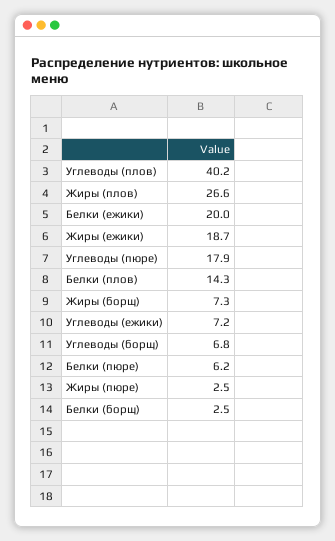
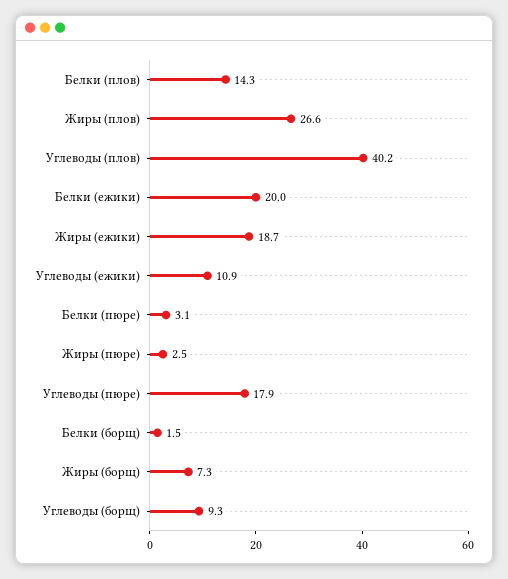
  {
    "Углеводы (плов)": 40.2,
    "Жиры (плов)": 26.6,
    "Белки (ежики)": 20,
    "Жиры (ежики)": 18.7,
    "Углеводы (пюре)": 17.9,
    "Белки (плов)": 14.3,
    "Жиры (борщ)": 7.3,
-   "Углеводы (ежики)": 7.2,
+   "Углеводы (ежики)": 10.9,
-   "Углеводы (борщ)": 6.8,
+   "Углеводы (борщ)": 9.3,
-   "Белки (пюре)": 6.2,
+   "Белки (пюре)": 3.1,
    "Жиры (пюре)": 2.5,
-   "Белки (борщ)": 2.5
+   "Белки (борщ)": 1.5
  }

